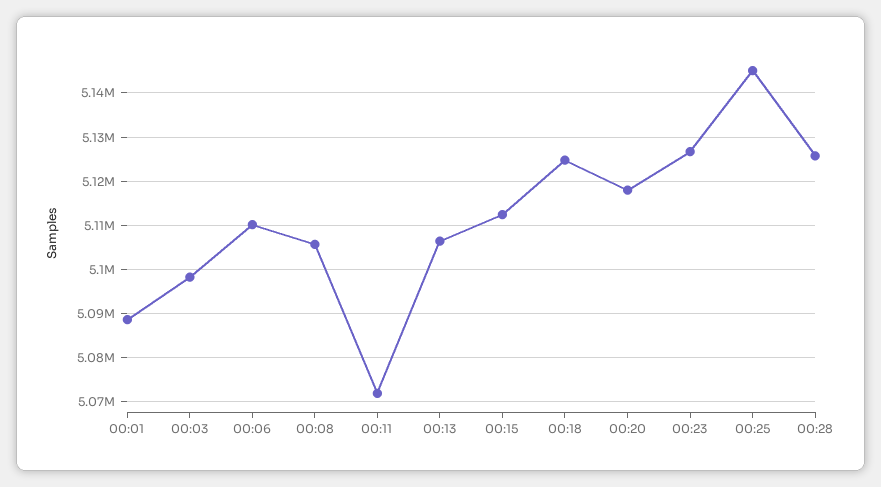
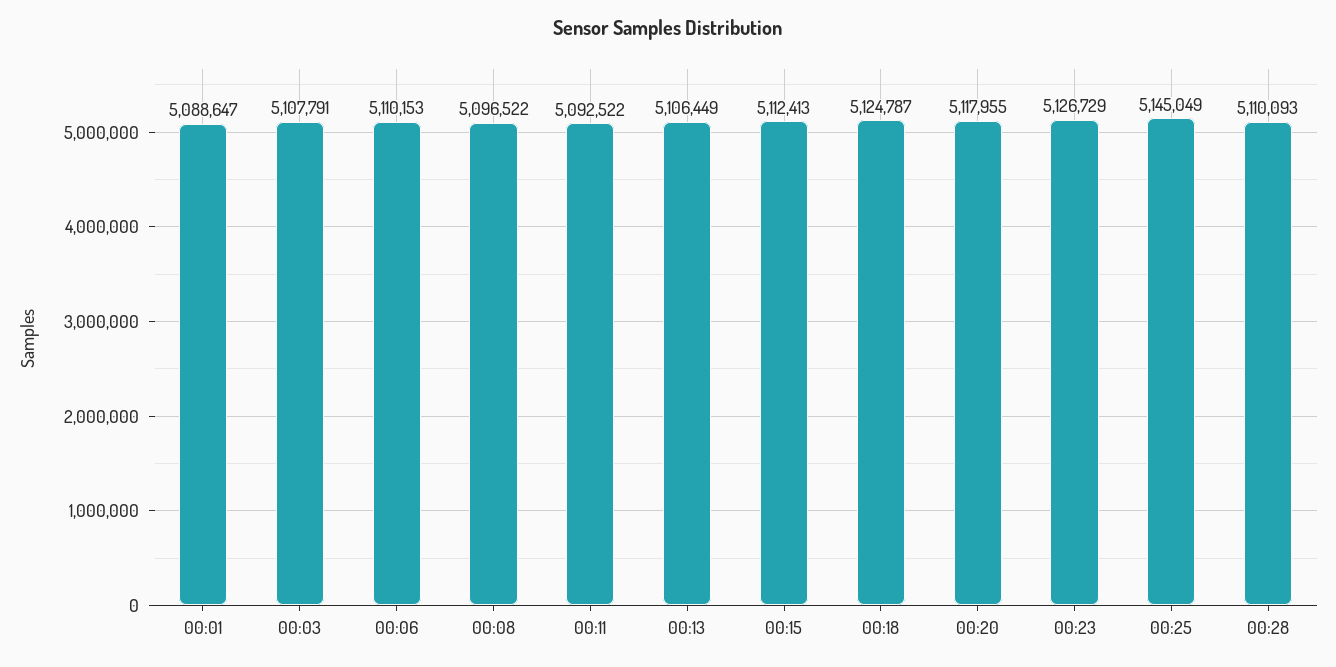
  {
    "00:01": 5088647,
-   "00:03": 5098000,
+   "00:03": 5107791,
    "00:06": 5110153,
-   "00:08": 5106000,
+   "00:08": 5096522,
-   "00:11": 5072000,
+   "00:11": 5092522,
    "00:13": 5106449,
    "00:15": 5112413,
    "00:18": 5124787,
    "00:20": 5117955,
    "00:23": 5126729,
    "00:25": 5145049,
-   "00:28": 5126000
+   "00:28": 5110093
  }

